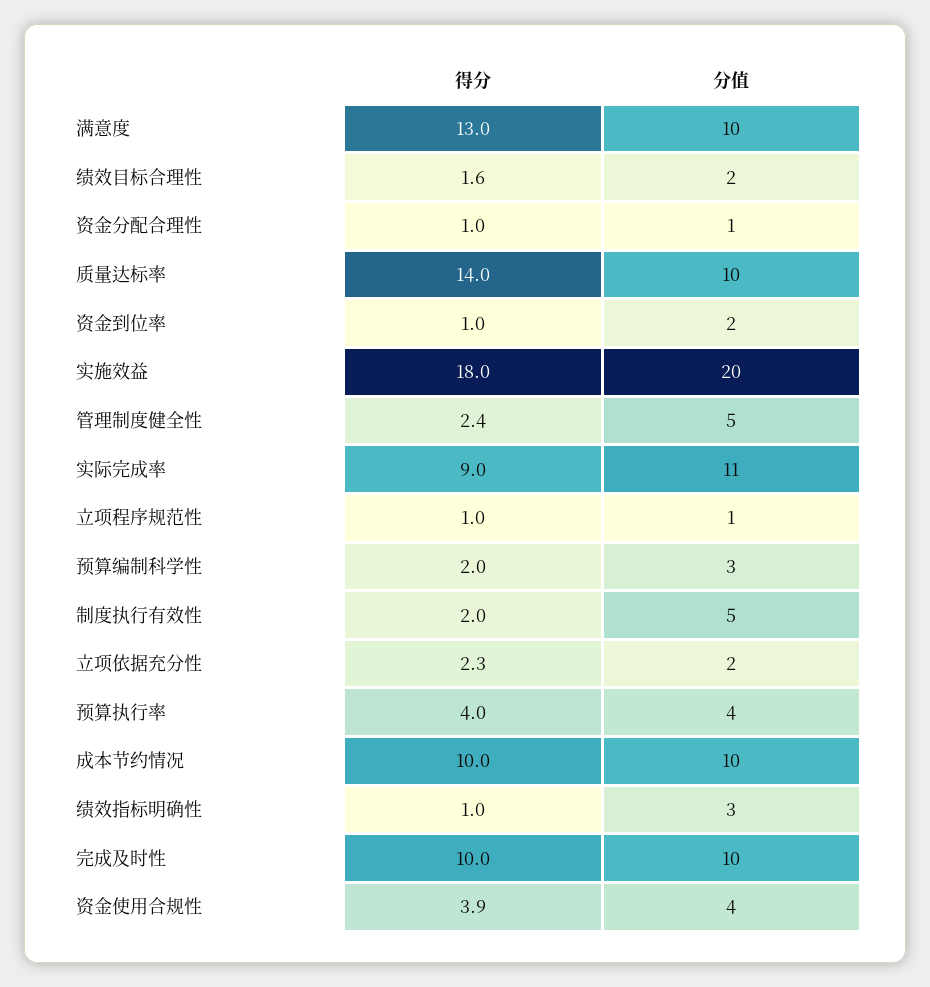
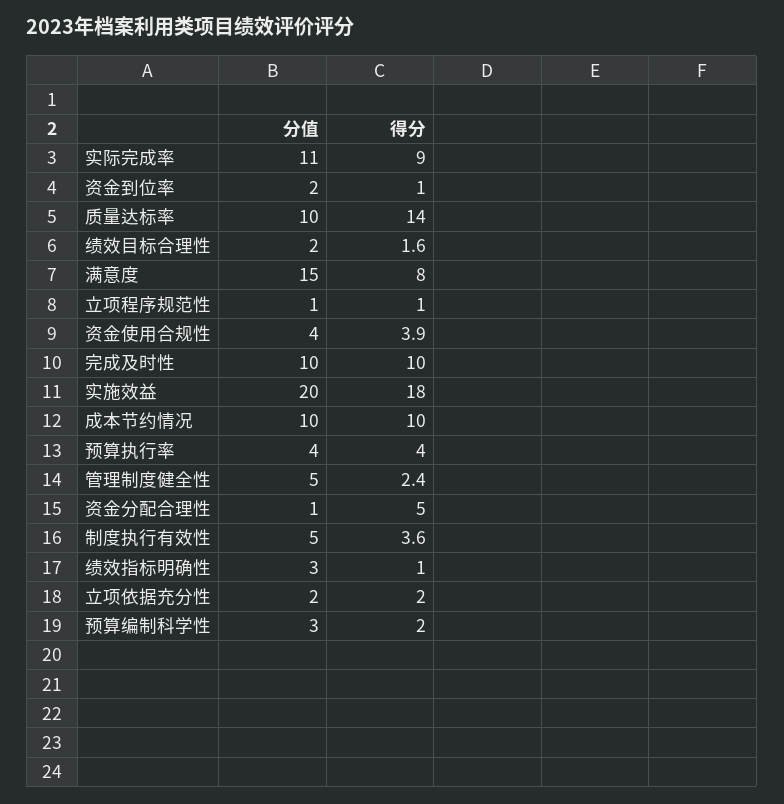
  {
    "得分": {
-     "满意度": 13,
+     "满意度": 8,
      "绩效目标合理性": 1.6,
-     "资金分配合理性": 1,
+     "资金分配合理性": 5,
      "质量达标率": 14,
      "资金到位率": 1,
      "实施效益": 18,
      "管理制度健全性": 2.4,
      "实际完成率": 9,
      "立项程序规范性": 1,
      "预算编制科学性": 2,
-     "制度执行有效性": 2,
+     "制度执行有效性": 3.6,
-     "立项依据充分性": 2.3,
+     "立项依据充分性": 2,
      "预算执行率": 4,
      "成本节约情况": 10,
      "绩效指标明确性": 1,
      "完成及时性": 10,
      "资金使用合规性": 3.9
    },
    "分值": {
-     "满意度": 10,
+     "满意度": 15,
      "绩效目标合理性": 2,
      "资金分配合理性": 1,
      "质量达标率": 10,
      "资金到位率": 2,
      "实施效益": 20,
      "管理制度健全性": 5,
      "实际完成率": 11,
      "立项程序规范性": 1,
      "预算编制科学性": 3,
      "制度执行有效性": 5,
      "立项依据充分性": 2,
      "预算执行率": 4,
      "成本节约情况": 10,
      "绩效指标明确性": 3,
      "完成及时性": 10,
      "资金使用合规性": 4
    }
  }

